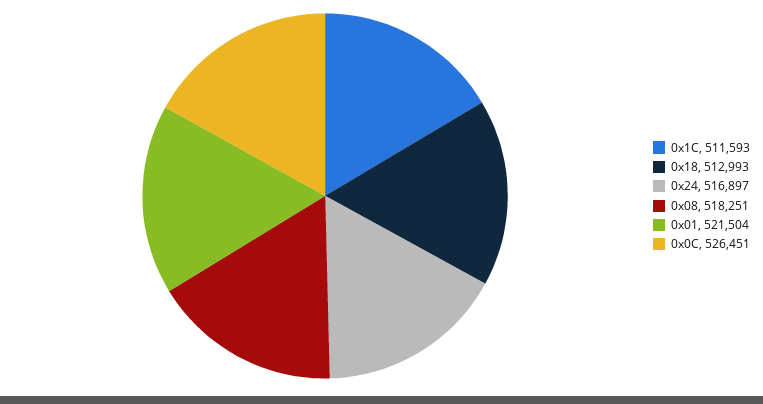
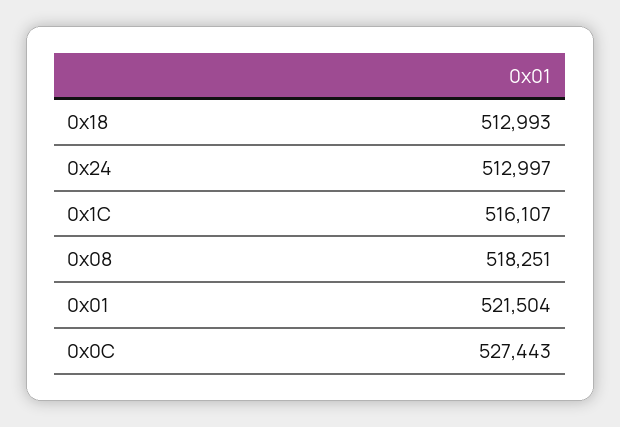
  {
-   "0x1C": 511593,
+   "0x1C": 516107,
    "0x18": 512993,
-   "0x24": 516897,
+   "0x24": 512997,
    "0x08": 518251,
    "0x01": 521504,
-   "0x0C": 526451
+   "0x0C": 527443
  }

